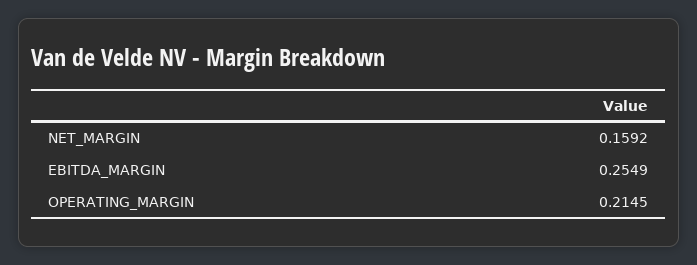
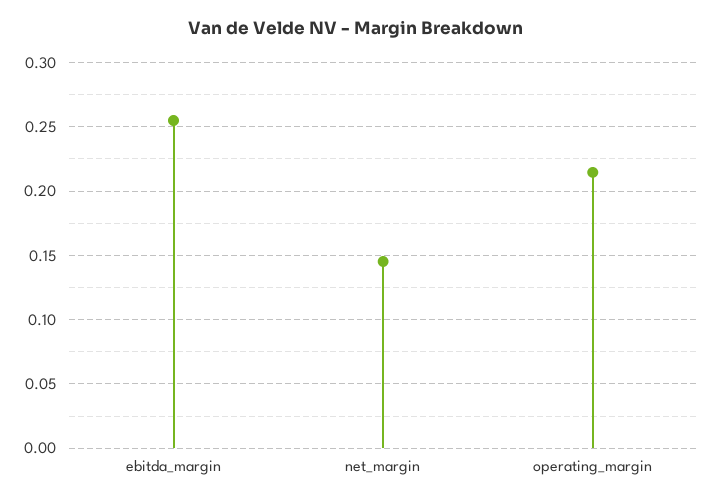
  {
-   "NET_MARGIN": 0.1592,
+   "NET_MARGIN": 0.145,
    "EBITDA_MARGIN": 0.2549,
    "OPERATING_MARGIN": 0.2145
  }

